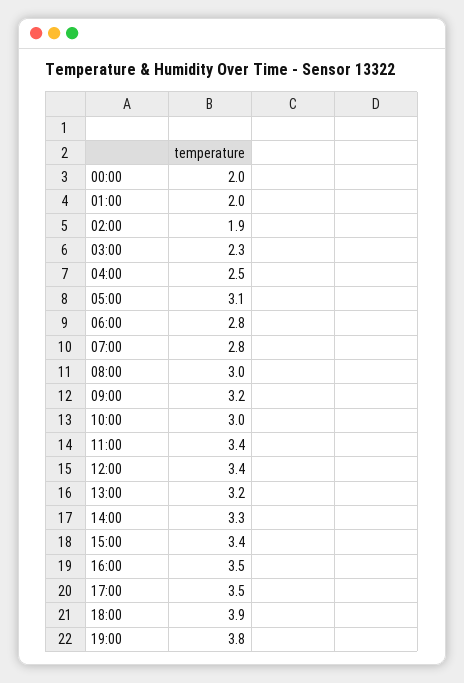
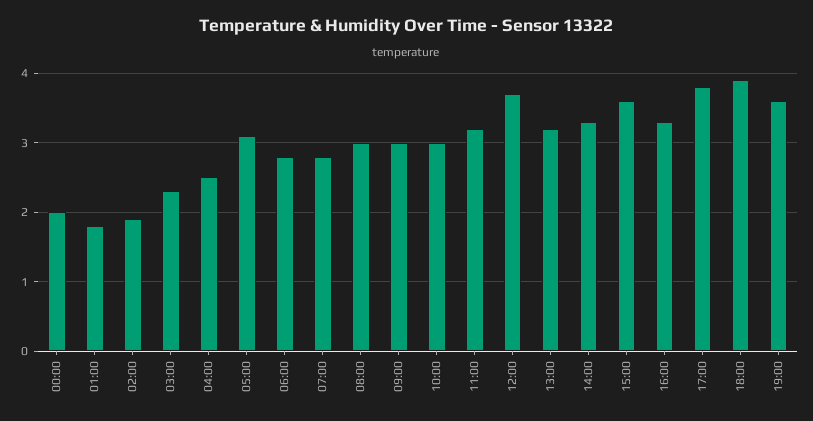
  {
    "00:00": 2,
-   "01:00": 2,
+   "01:00": 1.8,
    "02:00": 1.9,
    "03:00": 2.3,
    "04:00": 2.5,
    "05:00": 3.1,
    "06:00": 2.8,
    "07:00": 2.8,
    "08:00": 3,
-   "09:00": 3.2,
+   "09:00": 3,
    "10:00": 3,
-   "11:00": 3.4,
+   "11:00": 3.2,
-   "12:00": 3.4,
+   "12:00": 3.7,
    "13:00": 3.2,
    "14:00": 3.3,
-   "15:00": 3.4,
+   "15:00": 3.6,
-   "16:00": 3.5,
+   "16:00": 3.3,
-   "17:00": 3.5,
+   "17:00": 3.8,
    "18:00": 3.9,
-   "19:00": 3.8
+   "19:00": 3.6
  }

